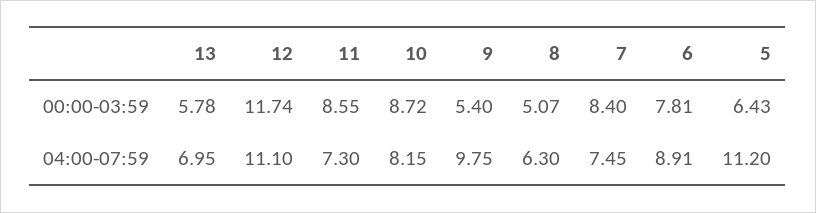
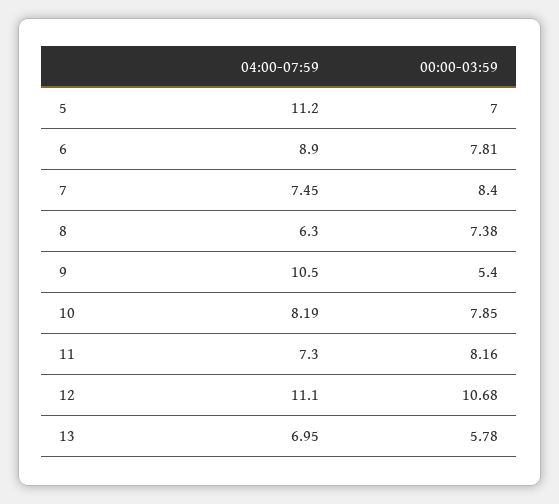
  {
    "13": {
      "00:00-03:59": 5.78,
      "04:00-07:59": 6.95
    },
    "12": {
-     "00:00-03:59": 11.74,
+     "00:00-03:59": 10.68,
      "04:00-07:59": 11.1
    },
    "11": {
-     "00:00-03:59": 8.55,
+     "00:00-03:59": 8.16,
      "04:00-07:59": 7.3
    },
    "10": {
-     "00:00-03:59": 8.72,
+     "00:00-03:59": 7.85,
-     "04:00-07:59": 8.15
+     "04:00-07:59": 8.19
    },
    "9": {
      "00:00-03:59": 5.4,
-     "04:00-07:59": 9.75
+     "04:00-07:59": 10.5
    },
    "8": {
-     "00:00-03:59": 5.07,
+     "00:00-03:59": 7.38,
      "04:00-07:59": 6.3
    },
    "7": {
      "00:00-03:59": 8.4,
      "04:00-07:59": 7.45
    },
    "6": {
      "00:00-03:59": 7.81,
-     "04:00-07:59": 8.91
+     "04:00-07:59": 8.9
    },
    "5": {
-     "00:00-03:59": 6.43,
+     "00:00-03:59": 7,
      "04:00-07:59": 11.2
    }
  }

